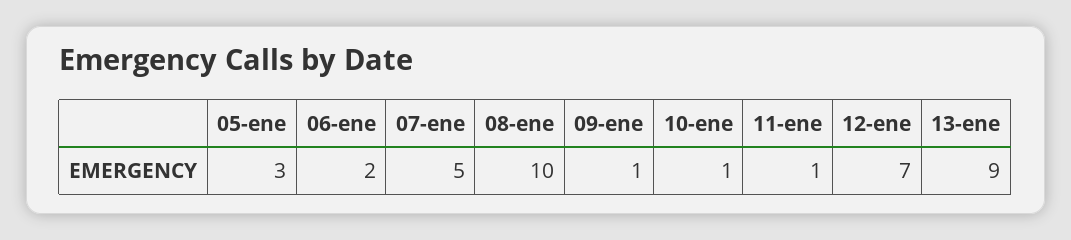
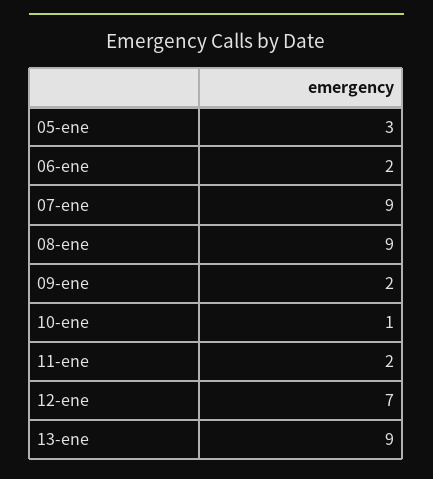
  {
    "05-ene": 3,
    "06-ene": 2,
-   "07-ene": 5,
+   "07-ene": 9,
-   "08-ene": 10,
+   "08-ene": 9,
-   "09-ene": 1,
+   "09-ene": 2,
    "10-ene": 1,
-   "11-ene": 1,
+   "11-ene": 2,
    "12-ene": 7,
    "13-ene": 9
  }

